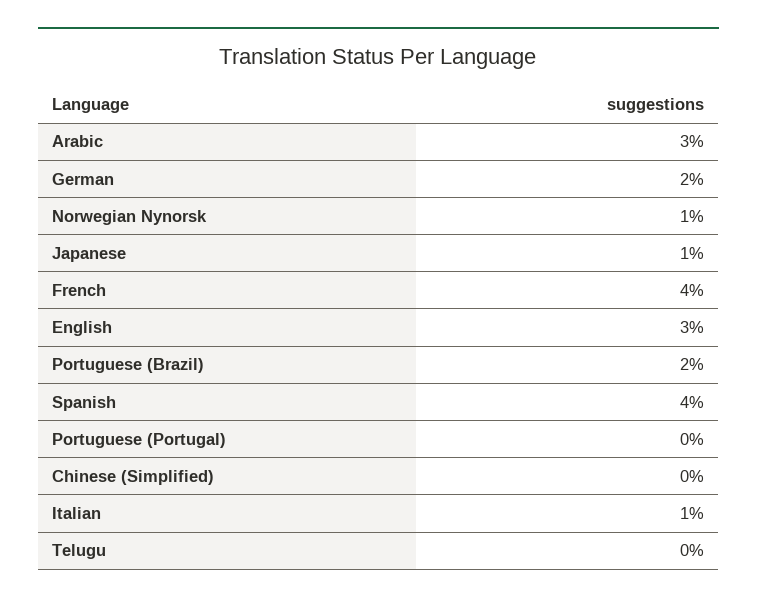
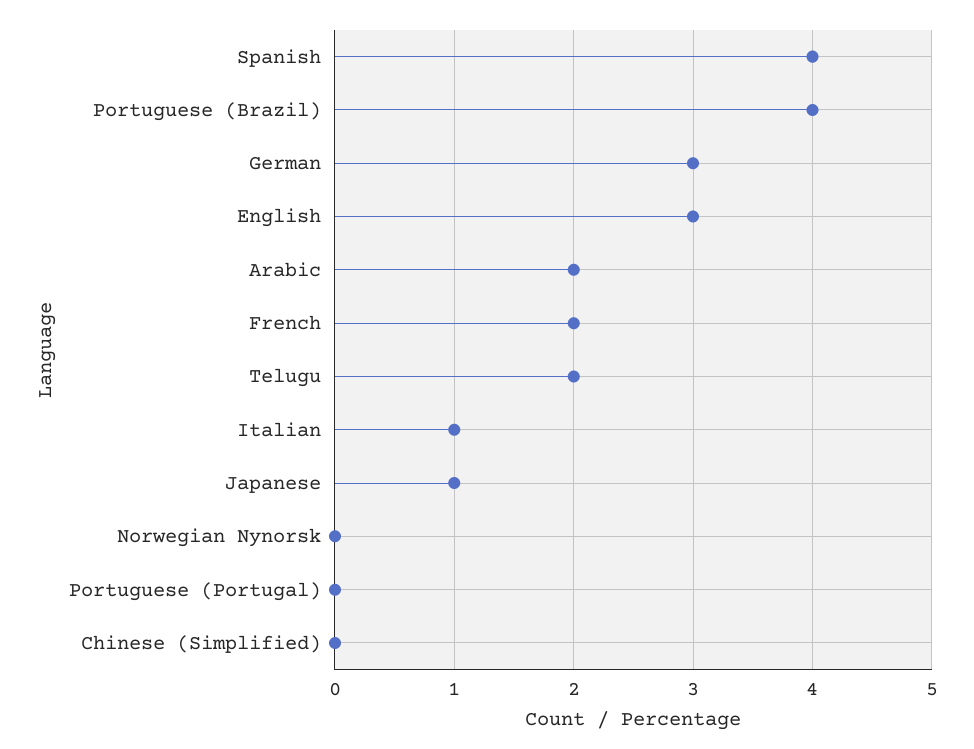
  {
-   "Arabic": 3,
+   "Arabic": 2,
-   "German": 2,
+   "German": 3,
-   "Norwegian Nynorsk": 1,
+   "Norwegian Nynorsk": 0,
    "Japanese": 1,
-   "French": 4,
+   "French": 2,
    "English": 3,
-   "Portuguese (Brazil)": 2,
+   "Portuguese (Brazil)": 4,
    "Spanish": 4,
    "Portuguese (Portugal)": 0,
    "Chinese (Simplified)": 0,
    "Italian": 1,
-   "Telugu": 0
+   "Telugu": 2
  }

